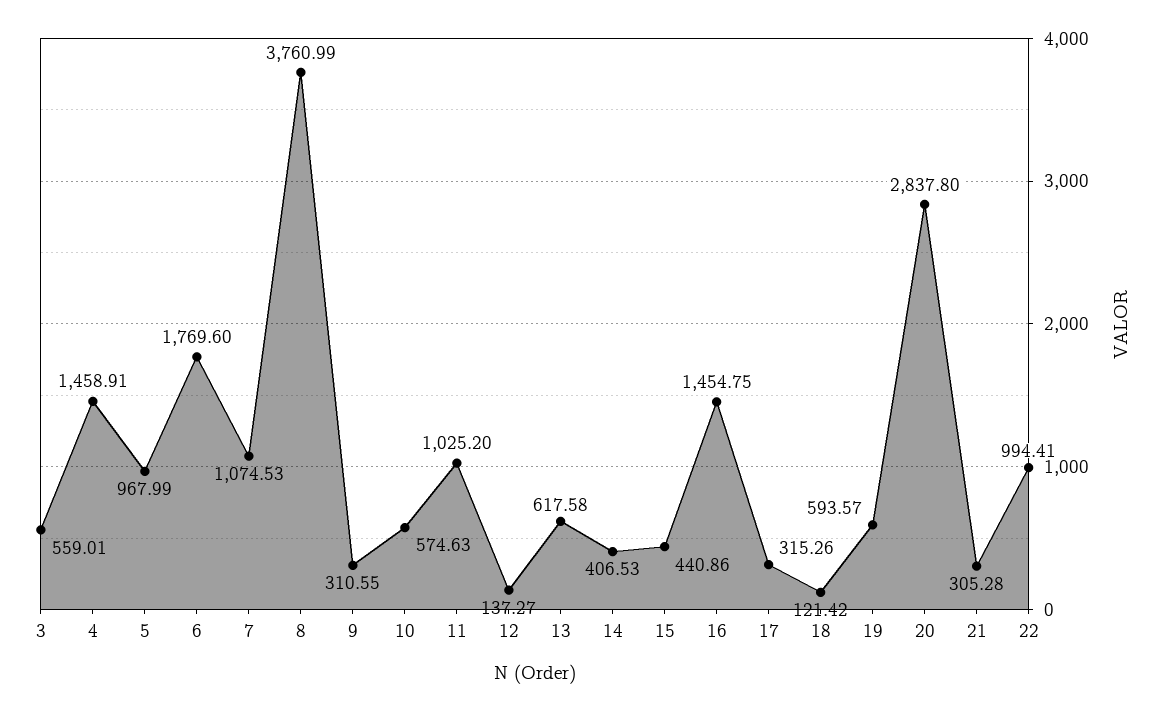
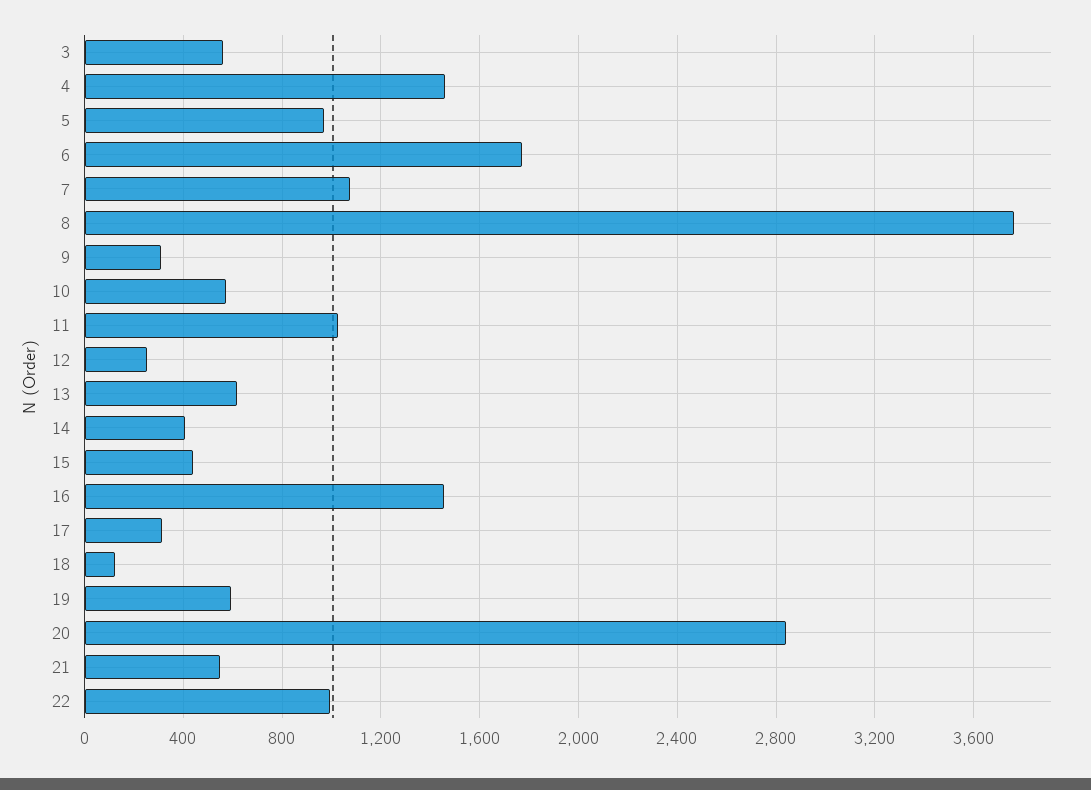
  {
    "3": 559.01,
    "4": 1458.91,
    "5": 967.99,
    "6": 1769.6,
    "7": 1074.53,
    "8": 3760.99,
    "9": 310.55,
    "10": 574.63,
    "11": 1025.2,
-   "12": 137.27,
+   "12": 250,
    "13": 617.58,
    "14": 406.53,
    "15": 440.86,
    "16": 1454.75,
    "17": 315.26,
    "18": 121.42,
    "19": 593.57,
    "20": 2837.8,
-   "21": 305.28,
+   "21": 550,
    "22": 994.41
  }

